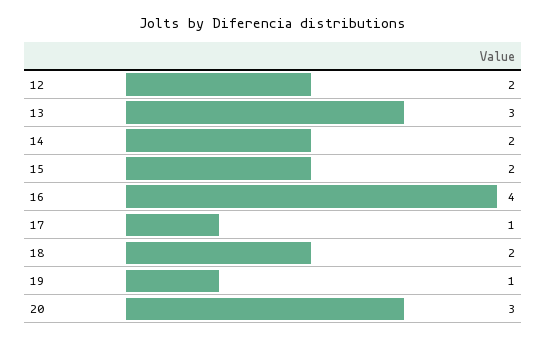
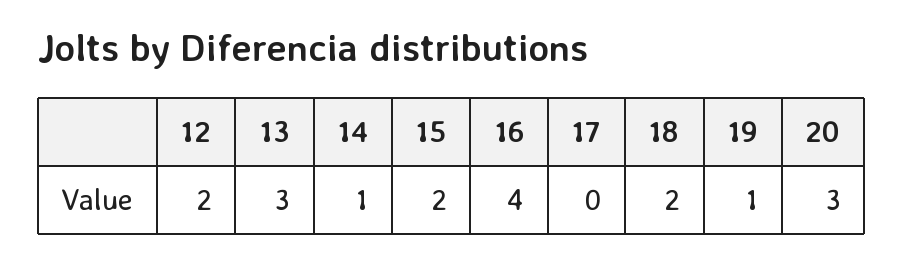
  {
    "12": 2,
    "13": 3,
-   "14": 2,
+   "14": 1,
    "15": 2,
    "16": 4,
-   "17": 1,
+   "17": 0,
    "18": 2,
    "19": 1,
    "20": 3
  }

